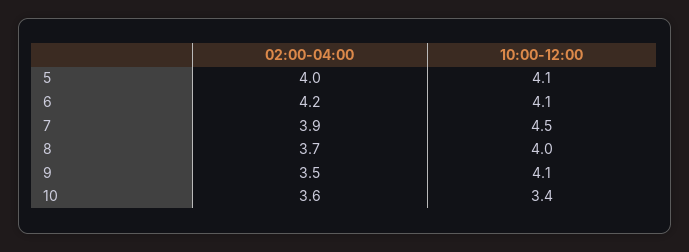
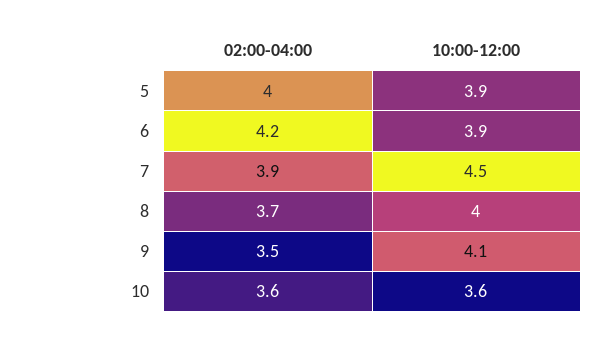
  {
    "02:00-04:00": {
      "5": 4,
      "6": 4.2,
      "7": 3.9,
      "8": 3.7,
      "9": 3.5,
      "10": 3.6
    },
    "10:00-12:00": {
-     "5": 4.1,
+     "5": 3.9,
-     "6": 4.1,
+     "6": 3.9,
      "7": 4.5,
      "8": 4,
      "9": 4.1,
-     "10": 3.4
+     "10": 3.6
    }
  }

